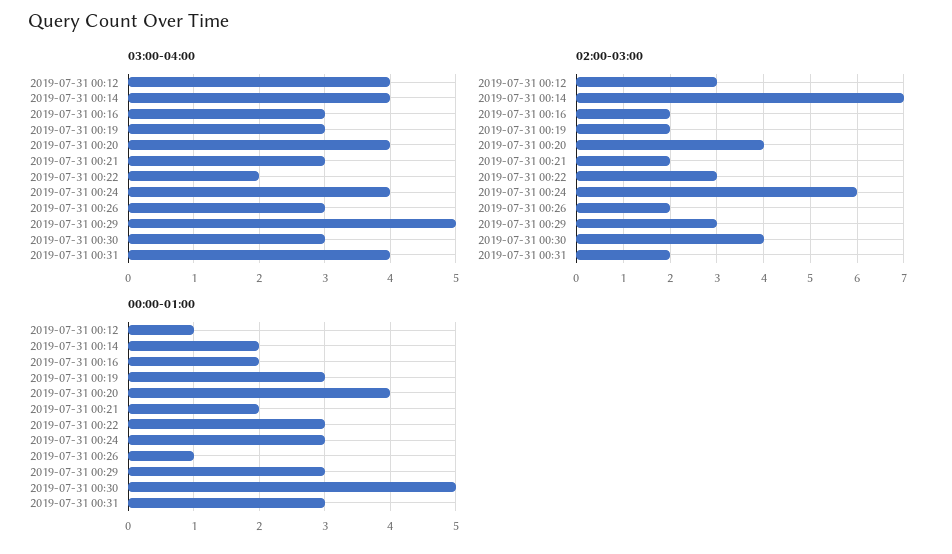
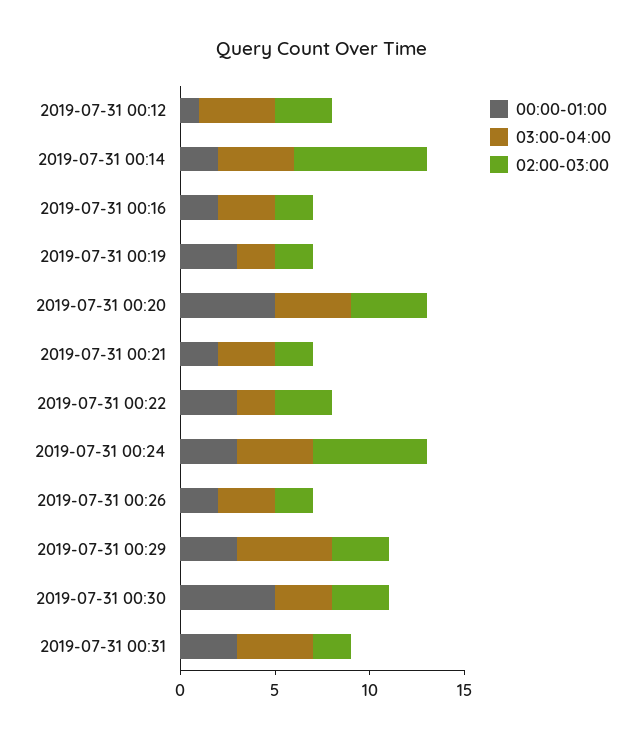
  {
    "03:00-04:00": {
      "2019-07-31 00:12": 4,
      "2019-07-31 00:14": 4,
      "2019-07-31 00:16": 3,
-     "2019-07-31 00:19": 3,
+     "2019-07-31 00:19": 2,
      "2019-07-31 00:20": 4,
      "2019-07-31 00:21": 3,
      "2019-07-31 00:22": 2,
      "2019-07-31 00:24": 4,
      "2019-07-31 00:26": 3,
      "2019-07-31 00:29": 5,
      "2019-07-31 00:30": 3,
      "2019-07-31 00:31": 4
    },
    "02:00-03:00": {
      "2019-07-31 00:12": 3,
      "2019-07-31 00:14": 7,
      "2019-07-31 00:16": 2,
      "2019-07-31 00:19": 2,
      "2019-07-31 00:20": 4,
      "2019-07-31 00:21": 2,
      "2019-07-31 00:22": 3,
      "2019-07-31 00:24": 6,
      "2019-07-31 00:26": 2,
      "2019-07-31 00:29": 3,
-     "2019-07-31 00:30": 4,
+     "2019-07-31 00:30": 3,
      "2019-07-31 00:31": 2
    },
    "00:00-01:00": {
      "2019-07-31 00:12": 1,
      "2019-07-31 00:14": 2,
      "2019-07-31 00:16": 2,
      "2019-07-31 00:19": 3,
-     "2019-07-31 00:20": 4,
+     "2019-07-31 00:20": 5,
      "2019-07-31 00:21": 2,
      "2019-07-31 00:22": 3,
      "2019-07-31 00:24": 3,
-     "2019-07-31 00:26": 1,
+     "2019-07-31 00:26": 2,
      "2019-07-31 00:29": 3,
      "2019-07-31 00:30": 5,
      "2019-07-31 00:31": 3
    }
  }

